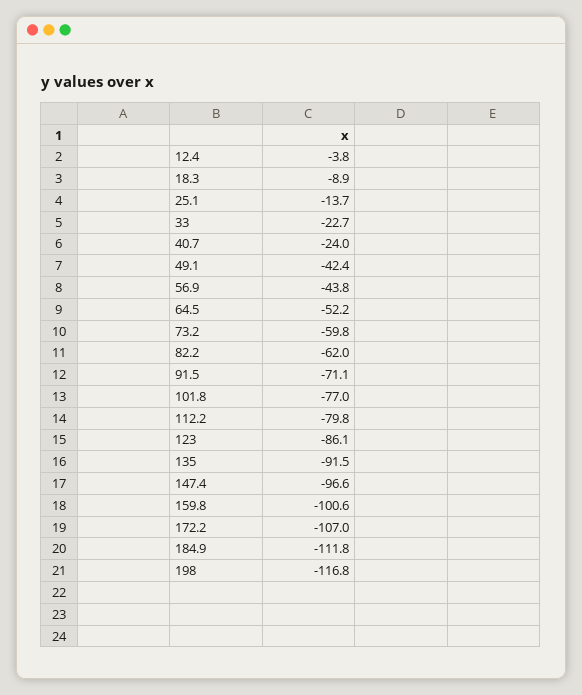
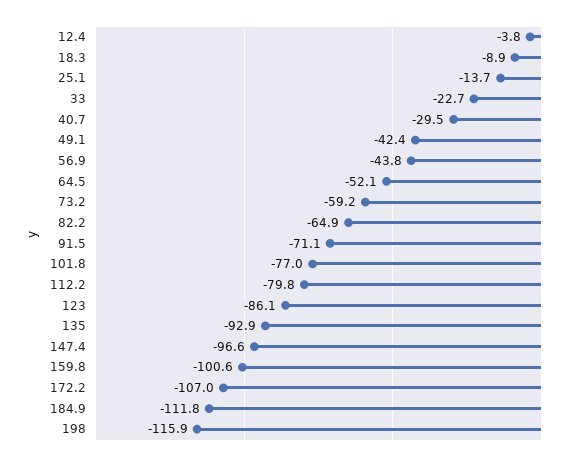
  {
    "12.4": -3.8,
    "18.3": -8.9,
    "25.1": -13.7,
    "33": -22.7,
-   "40.7": -24,
+   "40.7": -29.5,
    "49.1": -42.4,
    "56.9": -43.8,
-   "64.5": -52.2,
+   "64.5": -52.1,
-   "73.2": -59.8,
+   "73.2": -59.2,
-   "82.2": -62,
+   "82.2": -64.9,
    "91.5": -71.1,
    "101.8": -77,
    "112.2": -79.8,
    "123": -86.1,
-   "135": -91.5,
+   "135": -92.9,
    "147.4": -96.6,
    "159.8": -100.6,
    "172.2": -107,
    "184.9": -111.8,
-   "198": -116.8
+   "198": -115.9
  }

